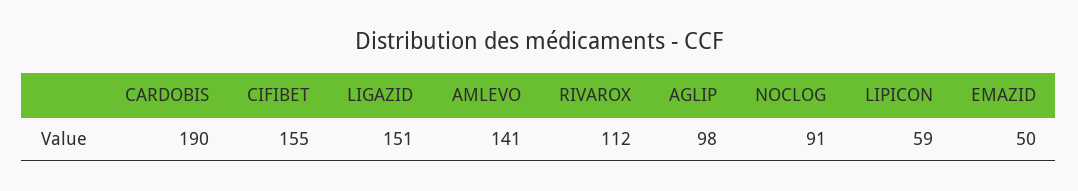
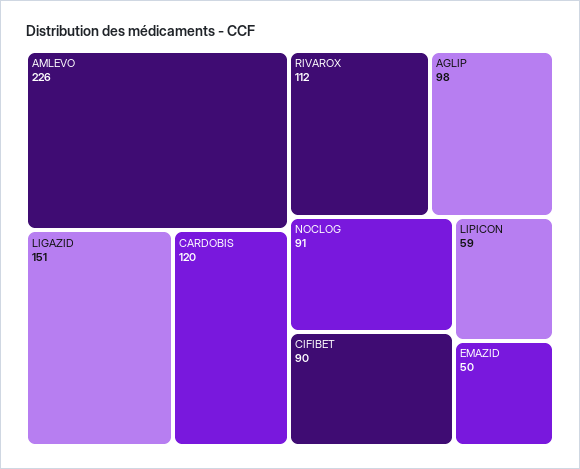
  {
-   "CARDOBIS": 190,
+   "CARDOBIS": 120,
-   "CIFIBET": 155,
+   "CIFIBET": 90,
    "LIGAZID": 151,
-   "AMLEVO": 141,
+   "AMLEVO": 226,
    "RIVAROX": 112,
    "AGLIP": 98,
    "NOCLOG": 91,
    "LIPICON": 59,
    "EMAZID": 50
  }

